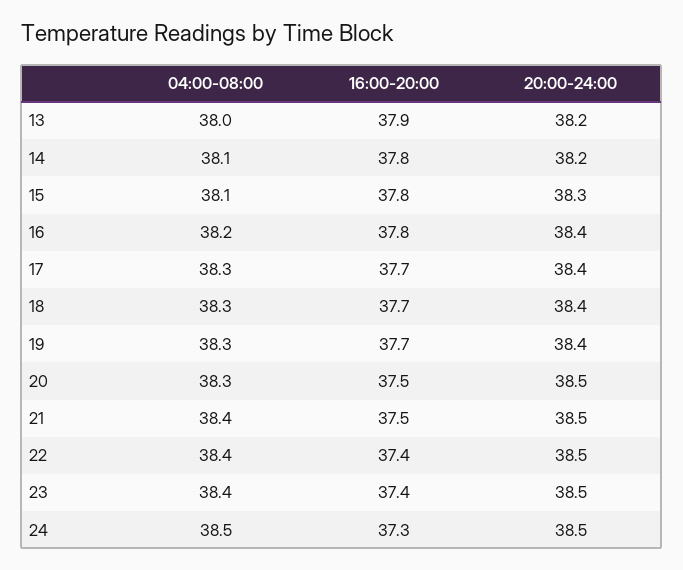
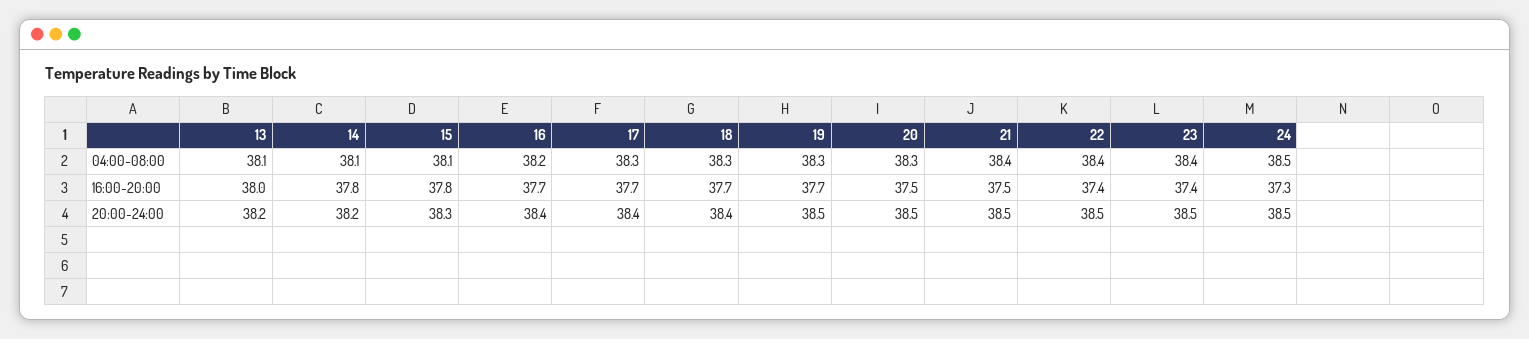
  {
    "04:00-08:00": {
-     "13": 38,
+     "13": 38.1,
      "14": 38.1,
      "15": 38.1,
      "16": 38.2,
      "17": 38.3,
      "18": 38.3,
      "19": 38.3,
      "20": 38.3,
      "21": 38.4,
      "22": 38.4,
      "23": 38.4,
      "24": 38.5
    },
    "16:00-20:00": {
-     "13": 37.9,
+     "13": 38,
      "14": 37.8,
      "15": 37.8,
-     "16": 37.8,
+     "16": 37.7,
      "17": 37.7,
      "18": 37.7,
      "19": 37.7,
      "20": 37.5,
      "21": 37.5,
      "22": 37.4,
      "23": 37.4,
      "24": 37.3
    },
    "20:00-24:00": {
      "13": 38.2,
      "14": 38.2,
      "15": 38.3,
      "16": 38.4,
      "17": 38.4,
      "18": 38.4,
-     "19": 38.4,
+     "19": 38.5,
      "20": 38.5,
      "21": 38.5,
      "22": 38.5,
      "23": 38.5,
      "24": 38.5
    }
  }

